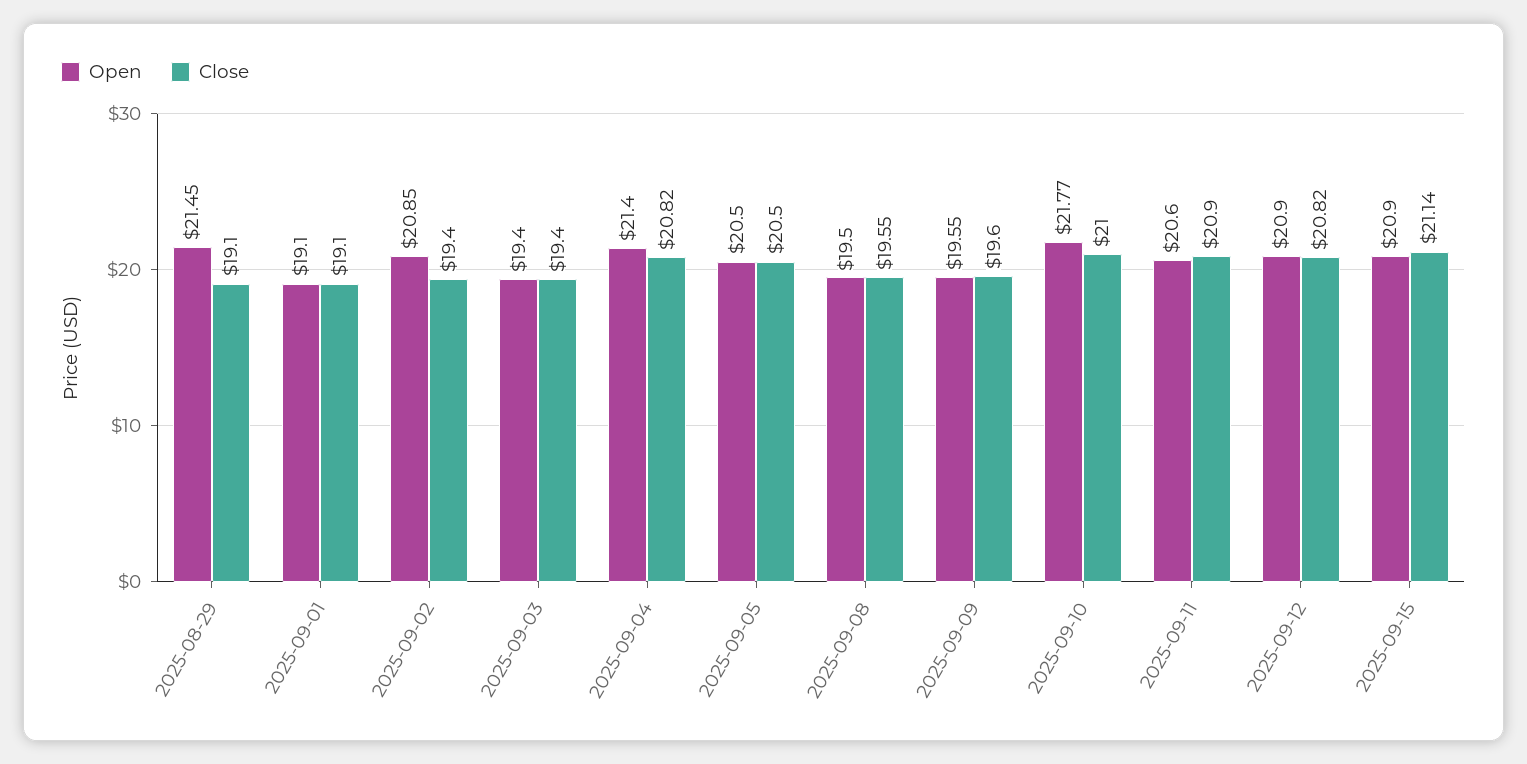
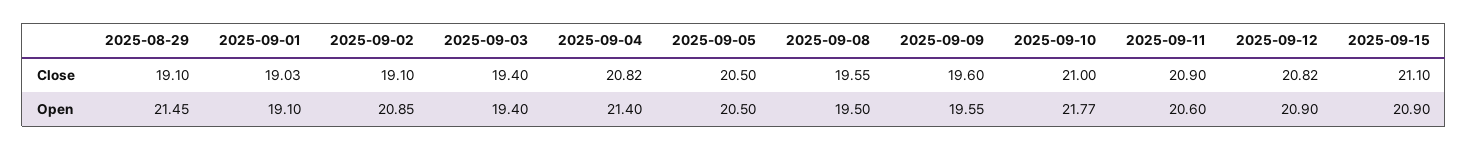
  {
    "Open": {
      "2025-08-29": 21.45,
      "2025-09-01": 19.1,
      "2025-09-02": 20.85,
      "2025-09-03": 19.4,
      "2025-09-04": 21.4,
      "2025-09-05": 20.5,
      "2025-09-08": 19.5,
      "2025-09-09": 19.55,
      "2025-09-10": 21.77,
      "2025-09-11": 20.6,
      "2025-09-12": 20.9,
      "2025-09-15": 20.9
    },
    "Close": {
      "2025-08-29": 19.1,
-     "2025-09-01": 19.1,
+     "2025-09-01": 19.03,
-     "2025-09-02": 19.4,
+     "2025-09-02": 19.1,
      "2025-09-03": 19.4,
      "2025-09-04": 20.82,
      "2025-09-05": 20.5,
      "2025-09-08": 19.55,
      "2025-09-09": 19.6,
      "2025-09-10": 21,
      "2025-09-11": 20.9,
      "2025-09-12": 20.82,
-     "2025-09-15": 21.14
+     "2025-09-15": 21.1
    }
  }

